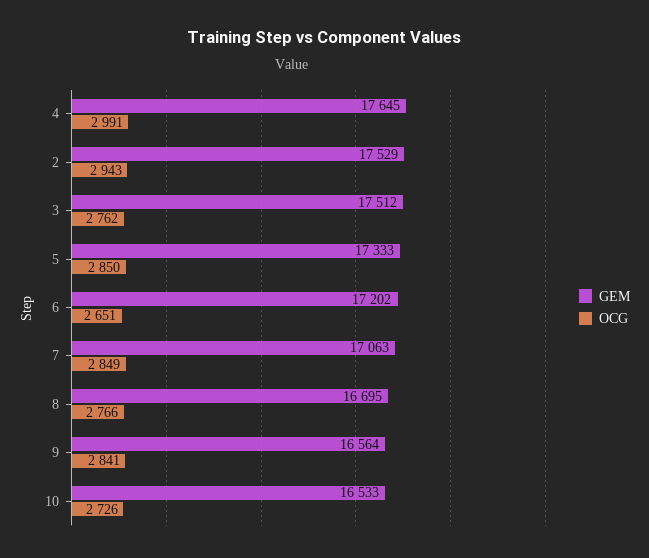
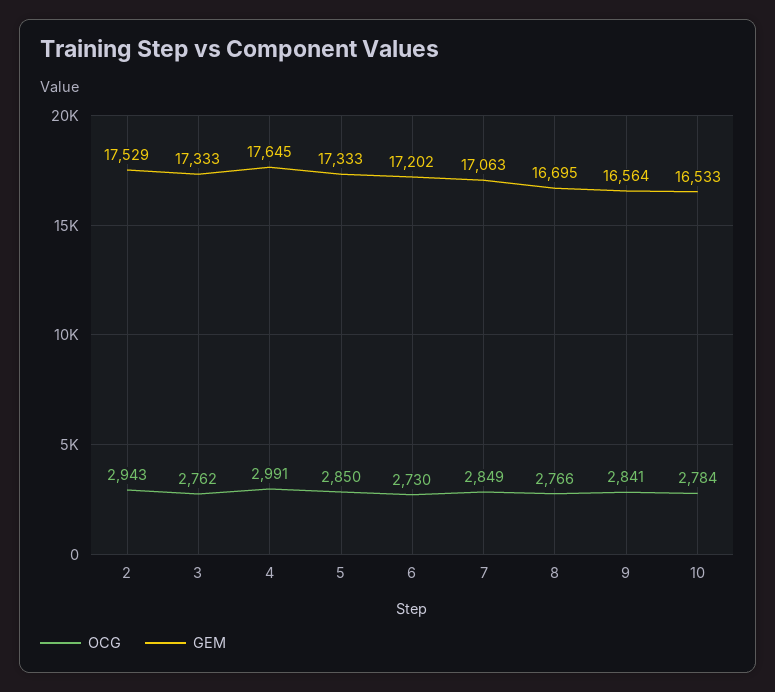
  {
    "GEM": {
      "4": 17645,
      "2": 17529,
-     "3": 17512,
+     "3": 17333,
      "5": 17333,
      "6": 17202,
      "7": 17063,
      "8": 16695,
      "9": 16564,
      "10": 16533
    },
    "OCG": {
      "4": 2991,
      "2": 2943,
      "3": 2762,
      "5": 2850,
-     "6": 2651,
+     "6": 2730,
      "7": 2849,
      "8": 2766,
      "9": 2841,
-     "10": 2726
+     "10": 2784
    }
  }

